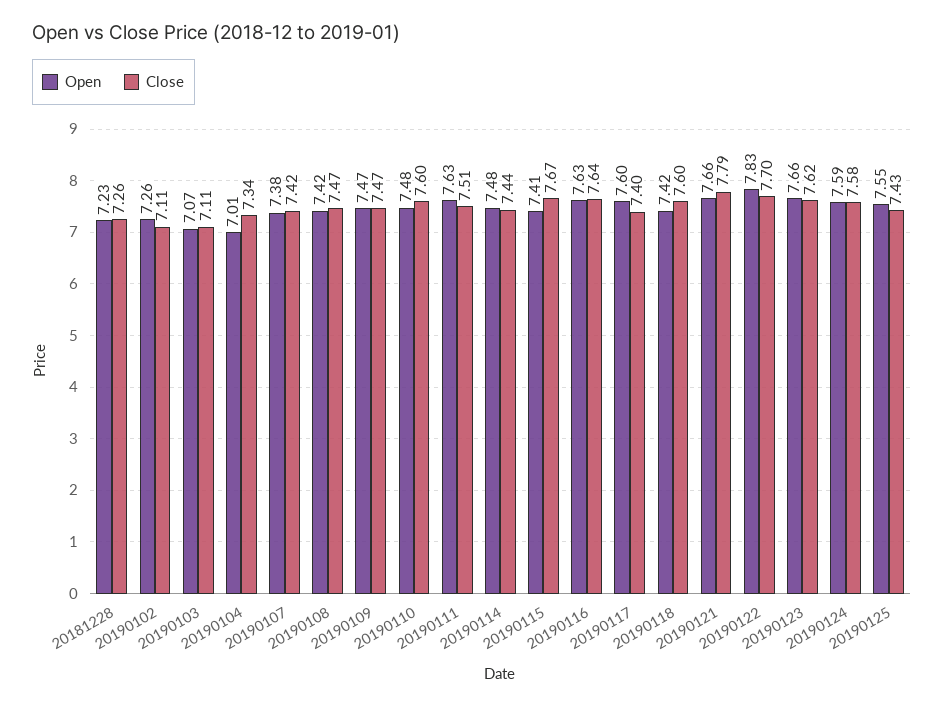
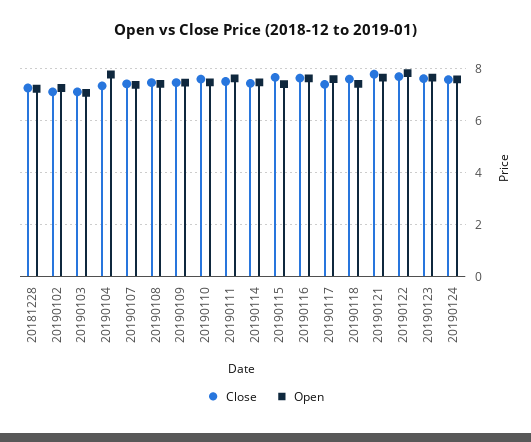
  {
    "Open": {
      "20181228": 7.23,
      "20190102": 7.26,
      "20190103": 7.07,
-     "20190104": 7.01,
+     "20190104": 7.75,
      "20190107": 7.38,
      "20190108": 7.42,
      "20190109": 7.47,
      "20190110": 7.48,
      "20190111": 7.63,
      "20190114": 7.48,
      "20190115": 7.41,
      "20190116": 7.63,
      "20190117": 7.6,
      "20190118": 7.42,
      "20190121": 7.66,
      "20190122": 7.83,
      "20190123": 7.66,
-     "20190124": 7.59,
+     "20190124": 7.59
-     "20190125": 7.55
    },
    "Close": {
      "20181228": 7.26,
      "20190102": 7.11,
      "20190103": 7.11,
      "20190104": 7.34,
      "20190107": 7.42,
      "20190108": 7.47,
      "20190109": 7.47,
      "20190110": 7.6,
      "20190111": 7.51,
      "20190114": 7.44,
      "20190115": 7.67,
      "20190116": 7.64,
      "20190117": 7.4,
      "20190118": 7.6,
      "20190121": 7.79,
      "20190122": 7.7,
      "20190123": 7.62,
-     "20190124": 7.58,
+     "20190124": 7.58
-     "20190125": 7.43
    }
  }

